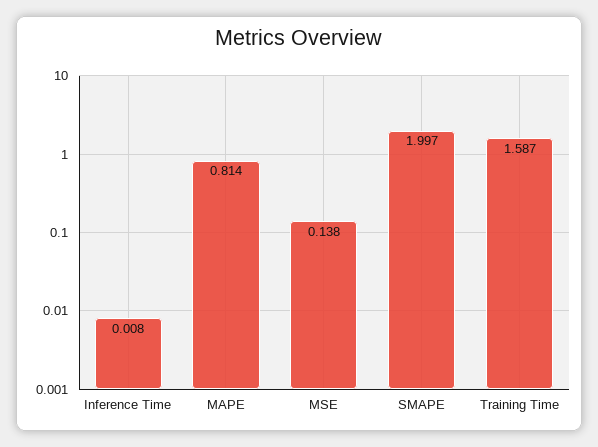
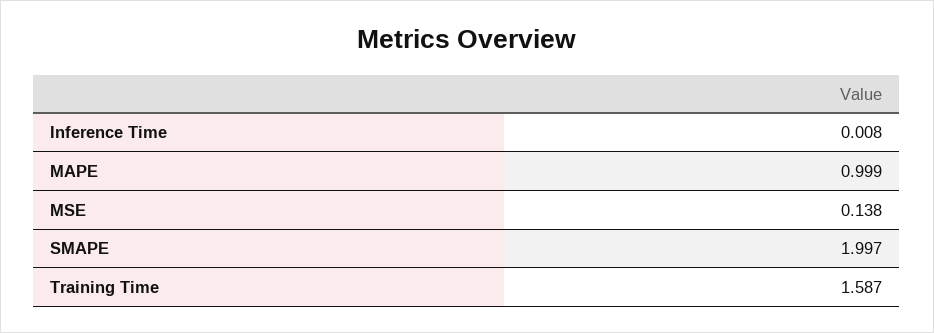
  {
    "Inference Time": 0.008,
-   "MAPE": 0.814,
+   "MAPE": 0.999,
    "MSE": 0.138,
    "SMAPE": 1.997,
    "Training Time": 1.587
  }

